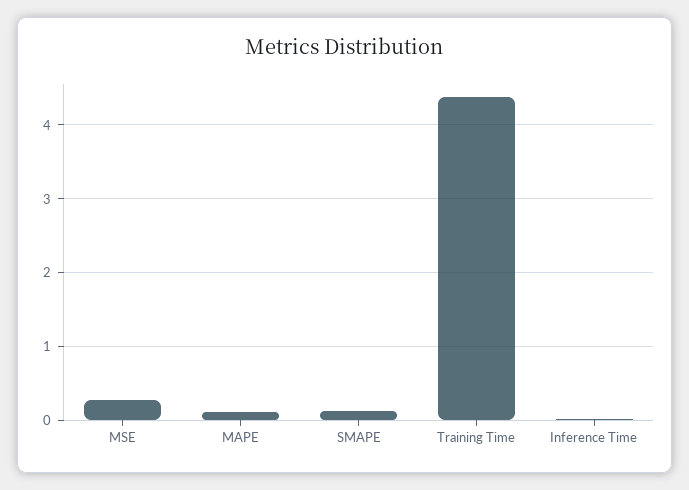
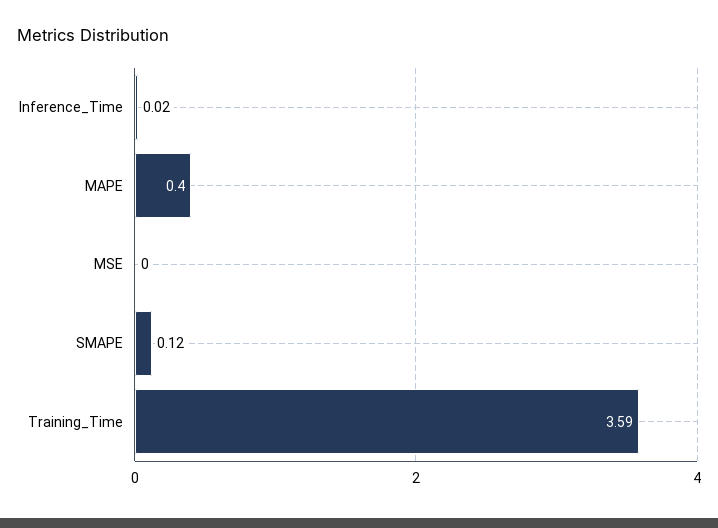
  {
-   "MSE": 0.3,
+   "MSE": 0,
-   "MAPE": 0.1,
+   "MAPE": 0.4,
    "SMAPE": 0.12,
-   "Training Time": 4.4,
+   "Training Time": 3.59,
    "Inference Time": 0.02
  }

